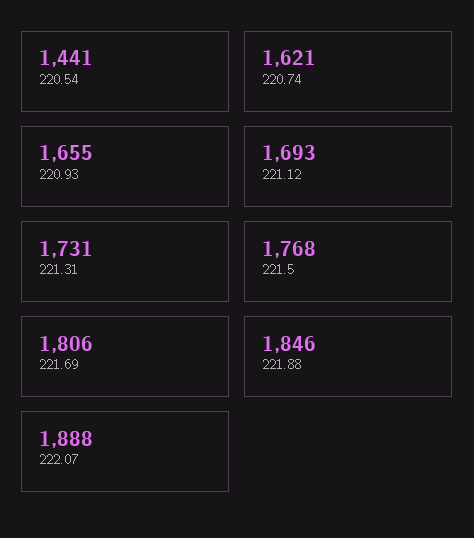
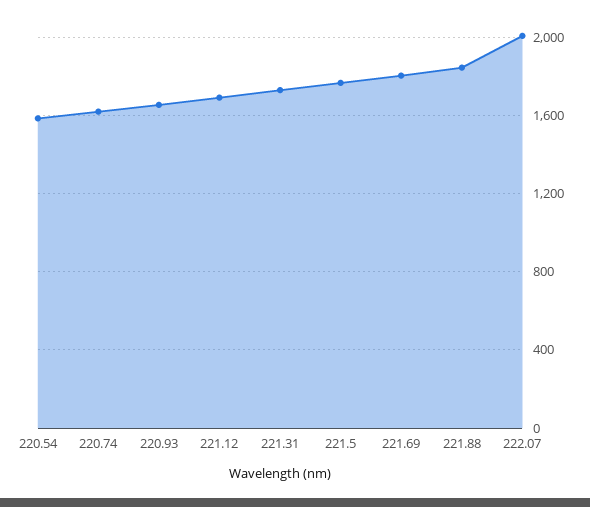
  {
-   "220.54": 1441,
+   "220.54": 1600,
    "220.74": 1621,
    "220.93": 1655,
    "221.12": 1693,
    "221.31": 1731,
    "221.5": 1768,
    "221.69": 1806,
    "221.88": 1846,
-   "222.07": 1888
+   "222.07": 2000
  }

